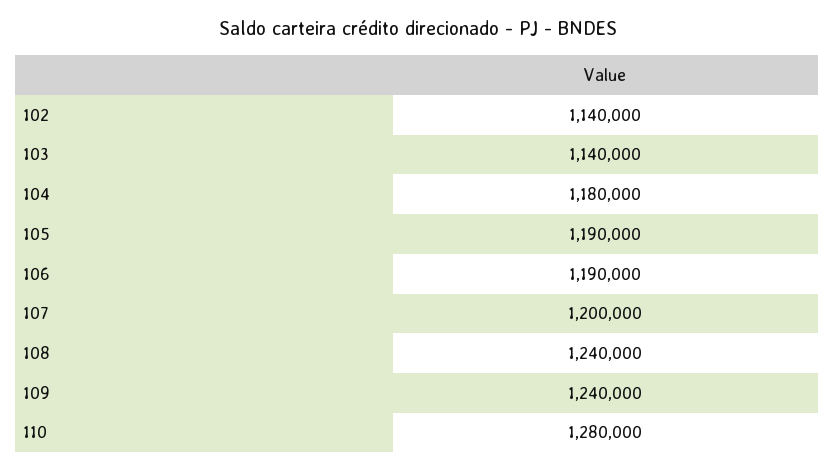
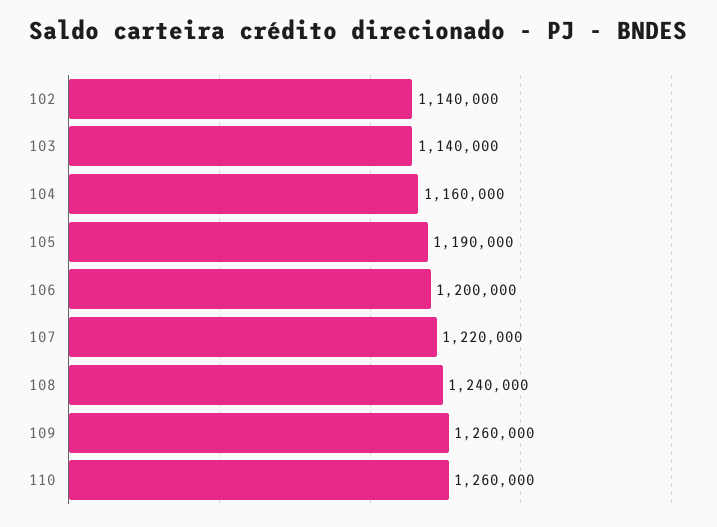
  {
    "102": 1140000,
    "103": 1140000,
-   "104": 1180000,
+   "104": 1160000,
    "105": 1190000,
-   "106": 1190000,
+   "106": 1200000,
-   "107": 1200000,
+   "107": 1220000,
    "108": 1240000,
-   "109": 1240000,
+   "109": 1260000,
-   "110": 1280000
+   "110": 1260000
  }

